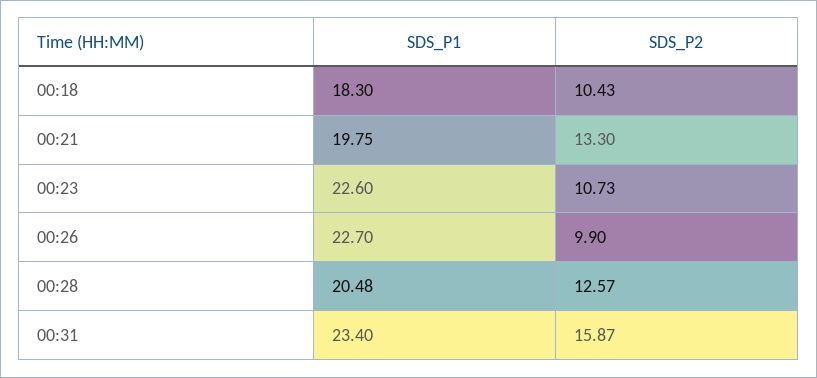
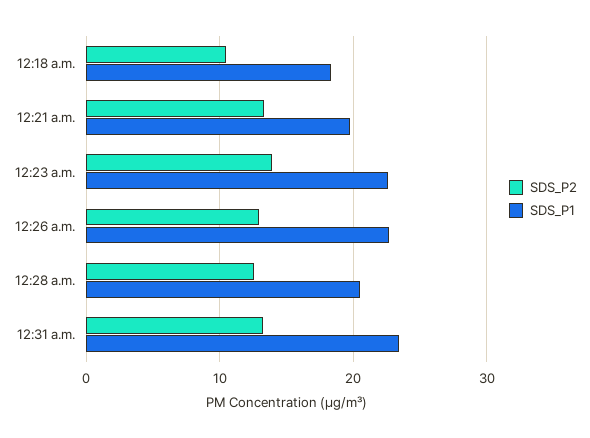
  {
    "SDS_P1": {
      "00:18": 18.3,
      "00:21": 19.75,
      "00:23": 22.6,
      "00:26": 22.7,
      "00:28": 20.48,
      "00:31": 23.4
    },
    "SDS_P2": {
      "00:18": 10.43,
      "00:21": 13.3,
-     "00:23": 10.73,
+     "00:23": 14,
-     "00:26": 9.9,
+     "00:26": 13,
      "00:28": 12.57,
-     "00:31": 15.87
+     "00:31": 13
    }
  }

